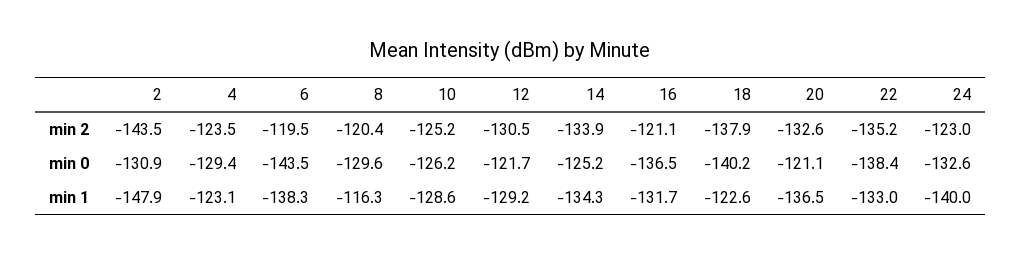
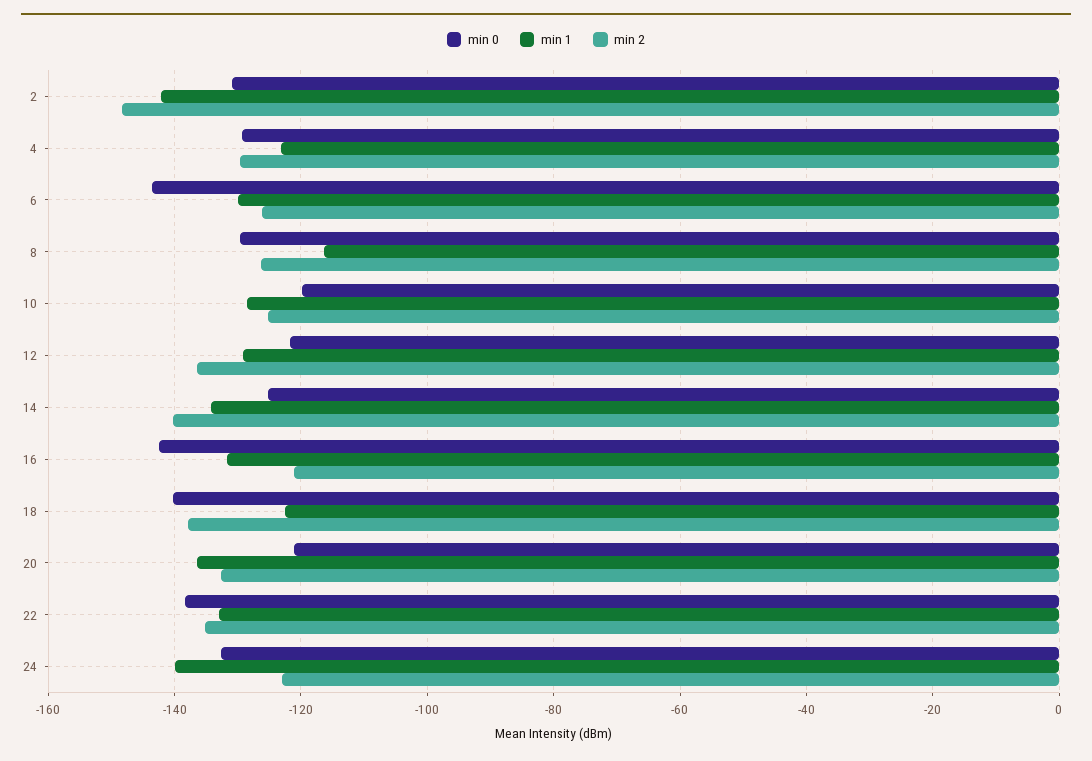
  {
    "min 2": {
-     "2": -143.5,
+     "2": -148,
-     "4": -123.5,
+     "4": -130,
-     "6": -119.5,
+     "6": -126,
-     "8": -120.4,
+     "8": -126,
      "10": -125.2,
-     "12": -130.5,
+     "12": -136,
-     "14": -133.9,
+     "14": -140,
      "16": -121.1,
      "18": -137.9,
      "20": -132.6,
      "22": -135.2,
      "24": -123
    },
    "min 0": {
      "2": -130.9,
      "4": -129.4,
      "6": -143.5,
      "8": -129.6,
-     "10": -126.2,
+     "10": -120,
      "12": -121.7,
      "14": -125.2,
-     "16": -136.5,
+     "16": -142,
      "18": -140.2,
      "20": -121.1,
      "22": -138.4,
      "24": -132.6
    },
    "min 1": {
-     "2": -147.9,
+     "2": -142,
      "4": -123.1,
-     "6": -138.3,
+     "6": -130,
      "8": -116.3,
      "10": -128.6,
      "12": -129.2,
      "14": -134.3,
      "16": -131.7,
      "18": -122.6,
      "20": -136.5,
      "22": -133,
      "24": -140
    }
  }

